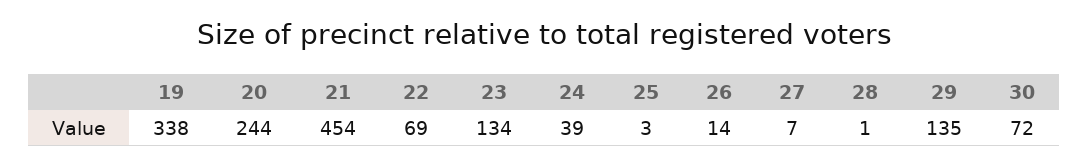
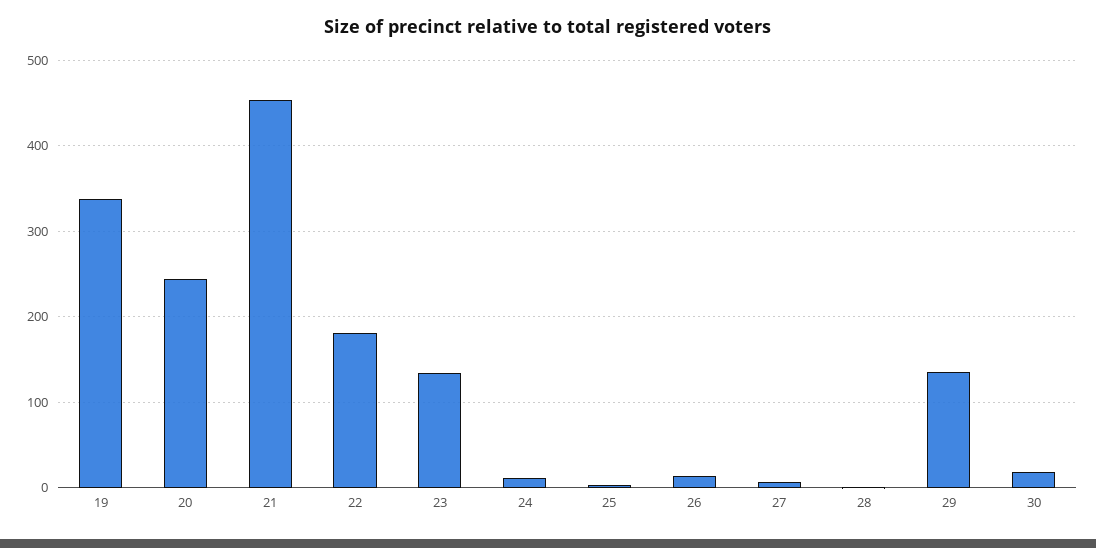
  {
    "19": 338,
    "20": 244,
    "21": 454,
-   "22": 69,
+   "22": 180,
    "23": 134,
-   "24": 39,
+   "24": 10,
    "25": 3,
    "26": 14,
    "27": 7,
    "28": 1,
    "29": 135,
-   "30": 72
+   "30": 20
  }

